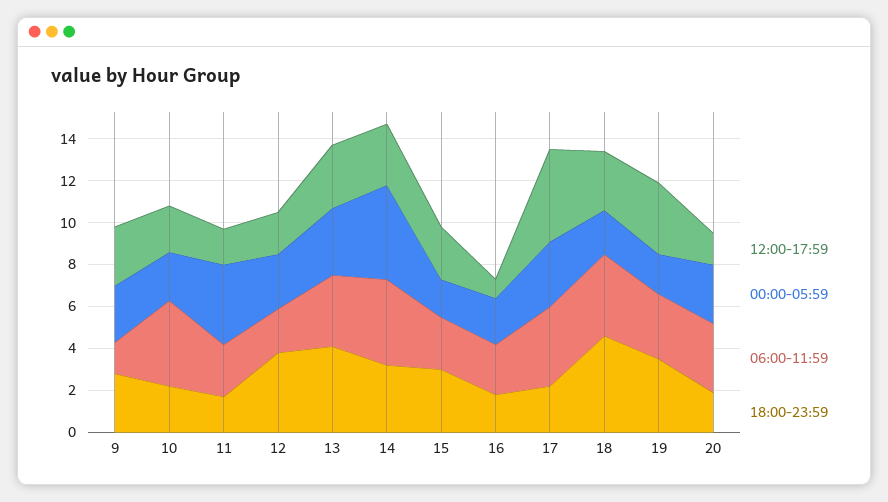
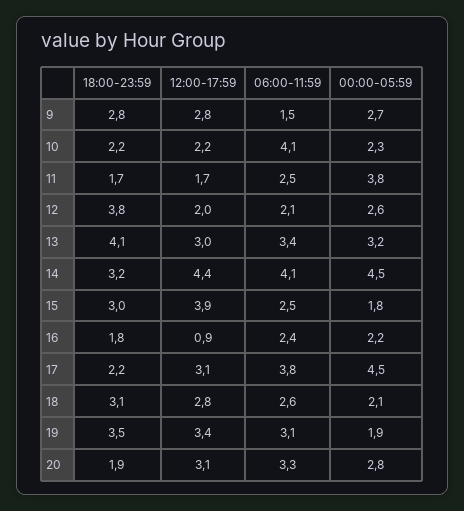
  {
    "12:00-17:59": {
      "9": 2.8,
      "10": 2.2,
      "11": 1.7,
      "12": 2,
      "13": 3,
-     "14": 3,
+     "14": 4.4,
-     "15": 2.5,
+     "15": 3.9,
      "16": 0.9,
-     "17": 4.5,
+     "17": 3.1,
      "18": 2.8,
      "19": 3.4,
-     "20": 1.5
+     "20": 3.1
    },
    "00:00-05:59": {
      "9": 2.7,
      "10": 2.3,
      "11": 3.8,
      "12": 2.6,
      "13": 3.2,
      "14": 4.5,
      "15": 1.8,
      "16": 2.2,
-     "17": 3,
+     "17": 4.5,
      "18": 2.1,
      "19": 1.9,
      "20": 2.8
    },
    "06:00-11:59": {
      "9": 1.5,
      "10": 4.1,
      "11": 2.5,
      "12": 2.1,
      "13": 3.4,
      "14": 4.1,
      "15": 2.5,
      "16": 2.4,
      "17": 3.8,
-     "18": 4,
+     "18": 2.6,
      "19": 3.1,
      "20": 3.3
    },
    "18:00-23:59": {
      "9": 2.8,
      "10": 2.2,
      "11": 1.7,
      "12": 3.8,
      "13": 4.1,
      "14": 3.2,
      "15": 3,
      "16": 1.8,
      "17": 2.2,
-     "18": 4.5,
+     "18": 3.1,
      "19": 3.5,
      "20": 1.9
    }
  }

